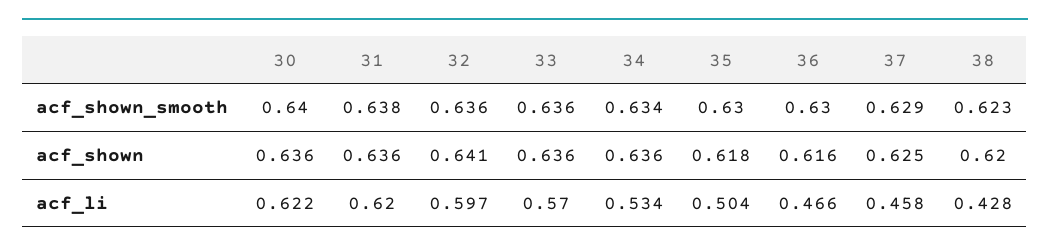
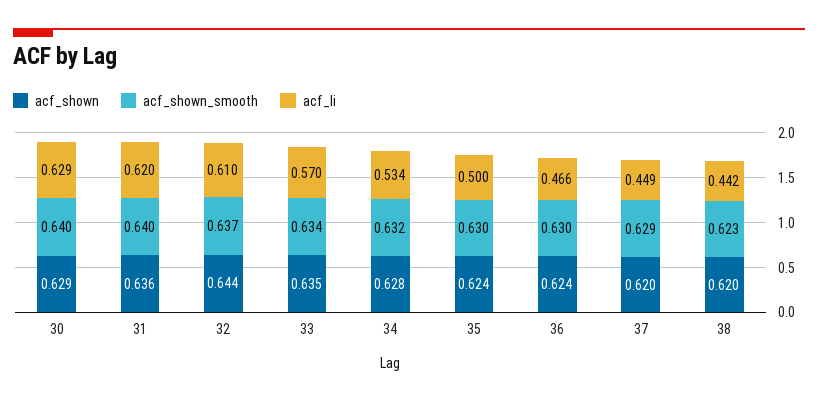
  {
    "acf_shown_smooth": {
      "30": 0.64,
-     "31": 0.638,
+     "31": 0.64,
-     "32": 0.636,
+     "32": 0.637,
-     "33": 0.636,
+     "33": 0.634,
-     "34": 0.634,
+     "34": 0.632,
      "35": 0.63,
      "36": 0.63,
      "37": 0.629,
      "38": 0.623
    },
    "acf_shown": {
-     "30": 0.636,
+     "30": 0.629,
      "31": 0.636,
-     "32": 0.641,
+     "32": 0.644,
-     "33": 0.636,
+     "33": 0.635,
-     "34": 0.636,
+     "34": 0.628,
-     "35": 0.618,
+     "35": 0.624,
-     "36": 0.616,
+     "36": 0.624,
-     "37": 0.625,
+     "37": 0.62,
      "38": 0.62
    },
    "acf_li": {
-     "30": 0.622,
+     "30": 0.629,
      "31": 0.62,
-     "32": 0.597,
+     "32": 0.61,
      "33": 0.57,
      "34": 0.534,
-     "35": 0.504,
+     "35": 0.5,
      "36": 0.466,
-     "37": 0.458,
+     "37": 0.449,
-     "38": 0.428
+     "38": 0.442
    }
  }

